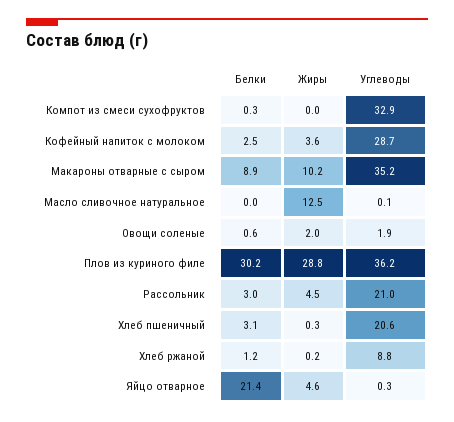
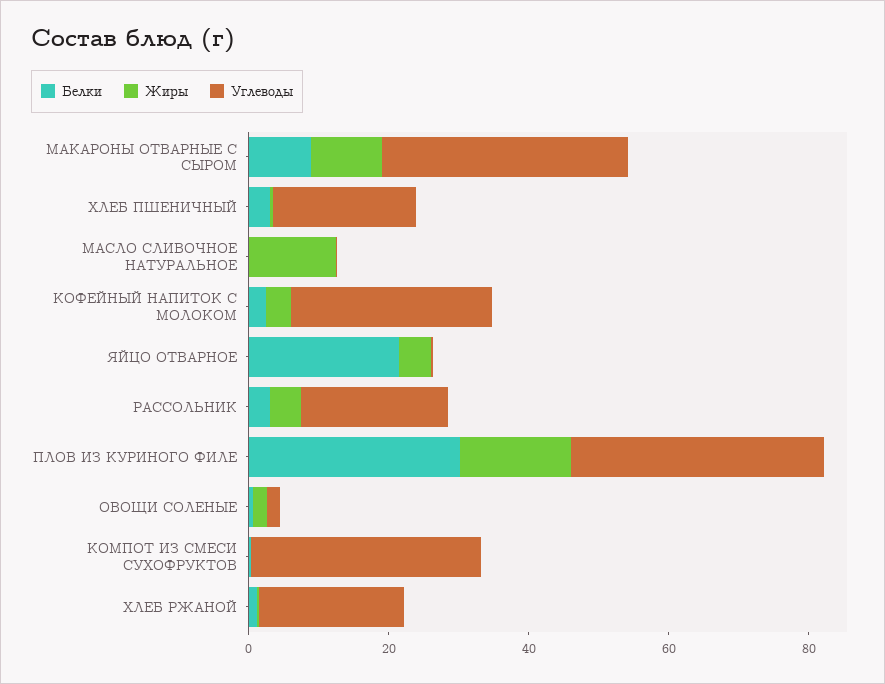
  {
    "Белки": {
      "Компот из смеси сухофруктов": 0.3,
      "Кофейный напиток с молоком": 2.5,
      "Макароны отварные с сыром": 8.9,
      "Масло сливочное натуральное": 0,
      "Овощи соленые": 0.6,
      "Плов из куриного филе": 30.2,
      "Рассольник": 3,
      "Хлеб пшеничный": 3.1,
      "Хлеб ржаной": 1.2,
      "Яйцо отварное": 21.4
    },
    "Жиры": {
      "Компот из смеси сухофруктов": 0,
      "Кофейный напиток с молоком": 3.6,
      "Макароны отварные с сыром": 10.2,
      "Масло сливочное натуральное": 12.5,
      "Овощи соленые": 2,
-     "Плов из куриного филе": 28.8,
+     "Плов из куриного филе": 15,
      "Рассольник": 4.5,
      "Хлеб пшеничный": 0.3,
      "Хлеб ржаной": 0.2,
      "Яйцо отварное": 4.6
    },
    "Углеводы": {
      "Компот из смеси сухофруктов": 32.9,
      "Кофейный напиток с молоком": 28.7,
      "Макароны отварные с сыром": 35.2,
      "Масло сливочное натуральное": 0.1,
      "Овощи соленые": 1.9,
      "Плов из куриного филе": 36.2,
      "Рассольник": 21,
      "Хлеб пшеничный": 20.6,
-     "Хлеб ржаной": 8.8,
+     "Хлеб ржаной": 20,
      "Яйцо отварное": 0.3
    }
  }

